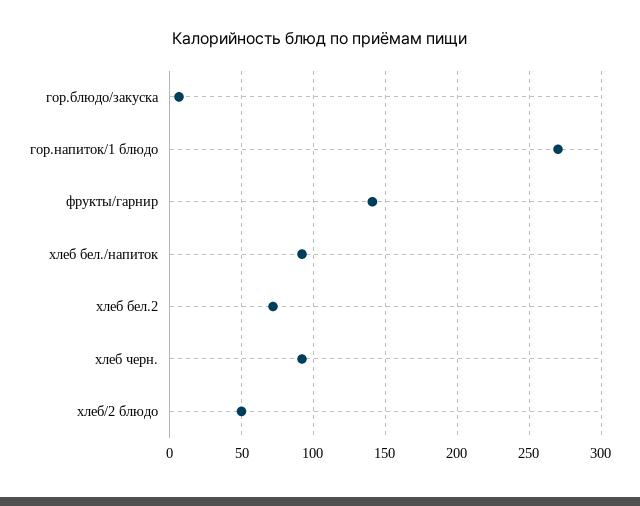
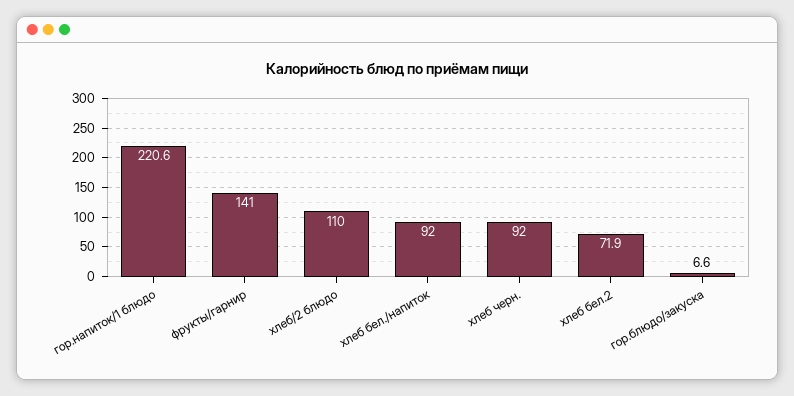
  {
    "гор.блюдо/закуска": 6.6,
-   "гор.напиток/1 блюдо": 270,
+   "гор.напиток/1 блюдо": 220.6,
    "фрукты/гарнир": 141,
    "хлеб бел./напиток": 92,
    "хлеб бел.2": 71.9,
    "хлеб черн.": 92,
-   "хлеб/2 блюдо": 50
+   "хлеб/2 блюдо": 110
  }

